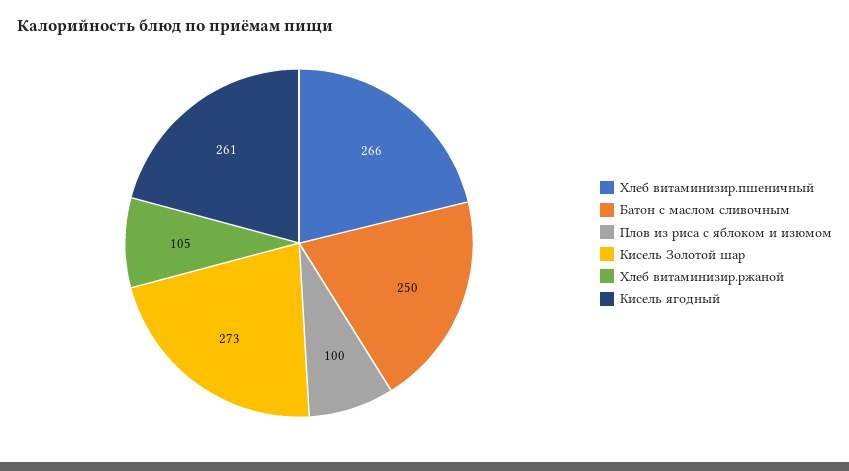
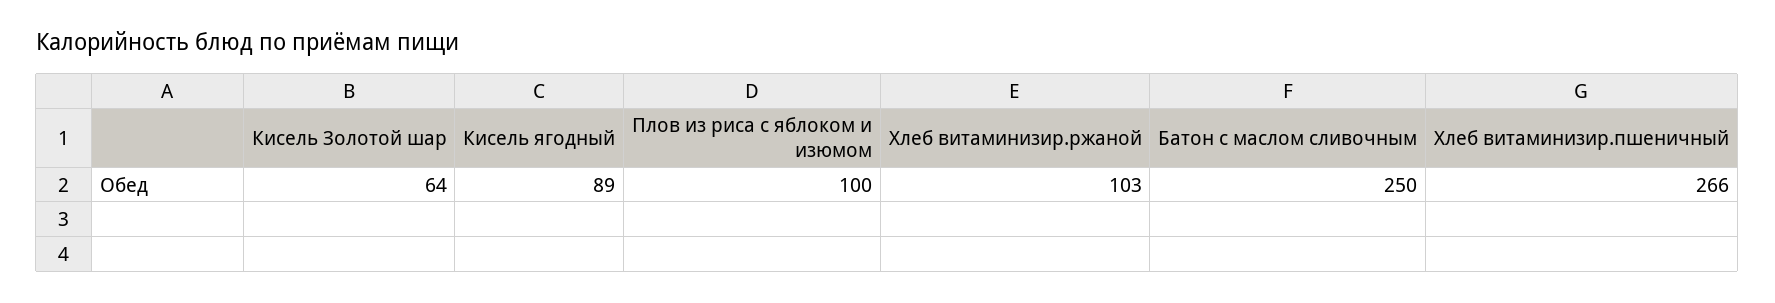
  {
    "Хлеб витаминизир.пшеничный": 266,
    "Батон с маслом сливочным": 250,
    "Плов из риса с яблоком и изюмом": 100,
-   "Кисель Золотой шар": 273,
+   "Кисель Золотой шар": 64,
-   "Хлеб витаминизир.ржаной": 105,
+   "Хлеб витаминизир.ржаной": 103,
-   "Кисель ягодный": 261
+   "Кисель ягодный": 89
  }

